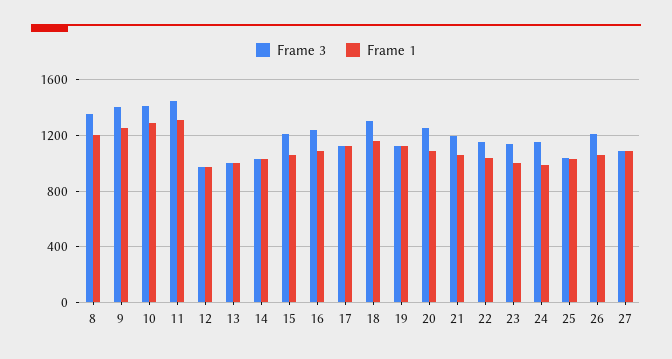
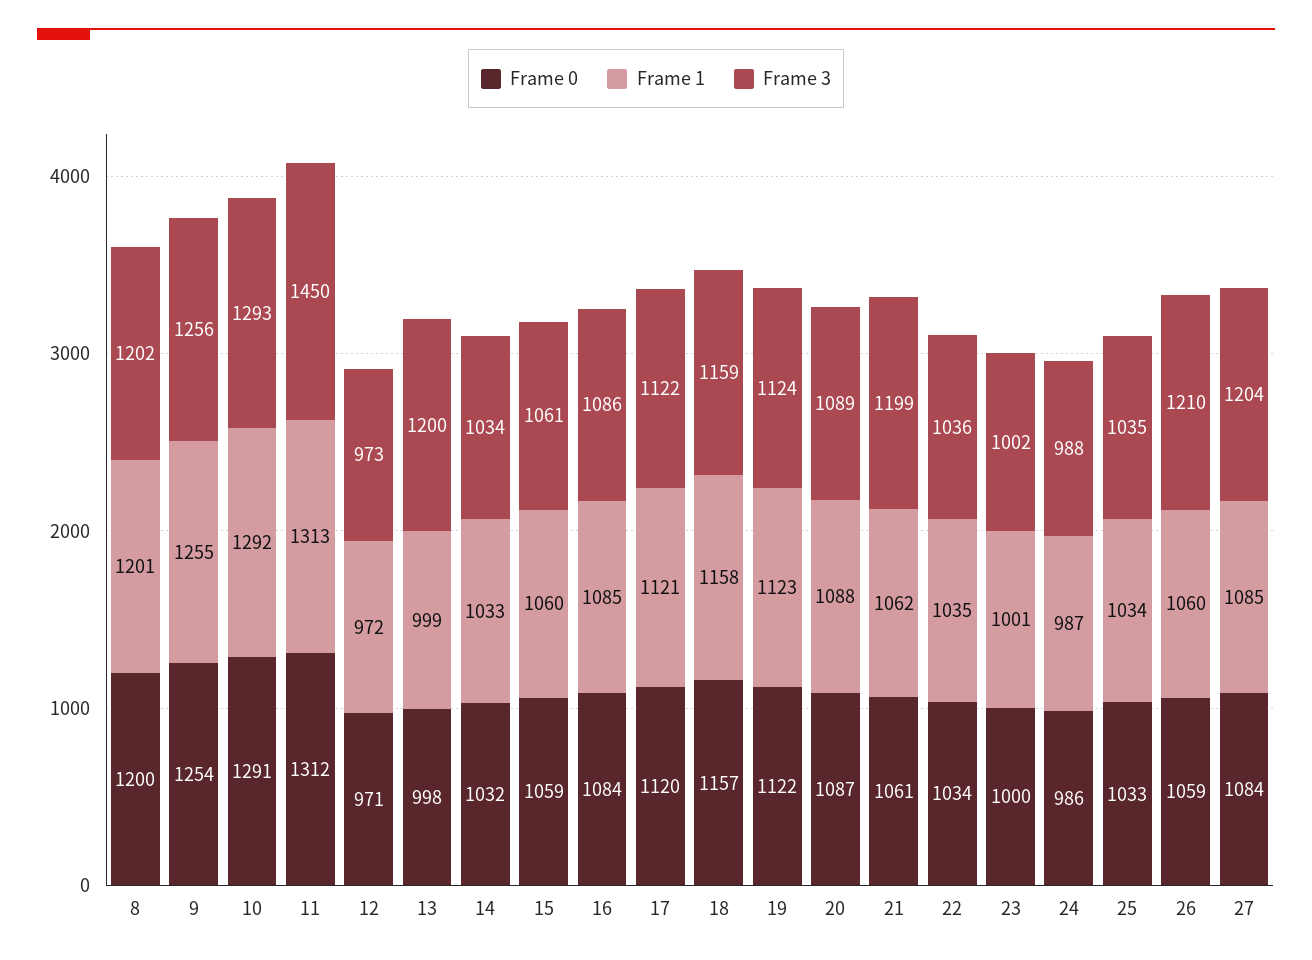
  {
    "Frame 3": {
-     "8": 1350,
+     "8": 1202,
-     "9": 1400,
+     "9": 1256,
-     "10": 1400,
+     "10": 1293,
      "11": 1450,
      "12": 973,
-     "13": 1000,
+     "13": 1200,
      "14": 1034,
-     "15": 1200,
+     "15": 1061,
-     "16": 1250,
+     "16": 1086,
      "17": 1122,
-     "18": 1300,
+     "18": 1159,
      "19": 1124,
-     "20": 1250,
+     "20": 1089,
      "21": 1199,
-     "22": 1150,
+     "22": 1036,
-     "23": 1150,
+     "23": 1002,
-     "24": 1150,
+     "24": 988,
      "25": 1035,
      "26": 1210,
-     "27": 1100
+     "27": 1204
    },
    "Frame 1": {
      "8": 1201,
      "9": 1255,
      "10": 1292,
      "11": 1313,
      "12": 972,
      "13": 999,
      "14": 1033,
      "15": 1060,
      "16": 1085,
      "17": 1121,
      "18": 1158,
      "19": 1123,
      "20": 1088,
      "21": 1062,
      "22": 1035,
      "23": 1001,
      "24": 987,
      "25": 1034,
      "26": 1060,
      "27": 1085
-   }
+   },
+   "Frame 0": {
+     "8": 1200,
+     "9": 1254,
+     "10": 1291,
+     "11": 1312,
+     "12": 971,
+     "13": 998,
+     "14": 1032,
+     "15": 1059,
+     "16": 1084,
+     "17": 1120,
+     "18": 1157,
+     "19": 1122,
+     "20": 1087,
+     "21": 1061,
+     "22": 1034,
+     "23": 1000,
+     "24": 986,
+     "25": 1033,
+     "26": 1059,
+     "27": 1084
+   }
  }

